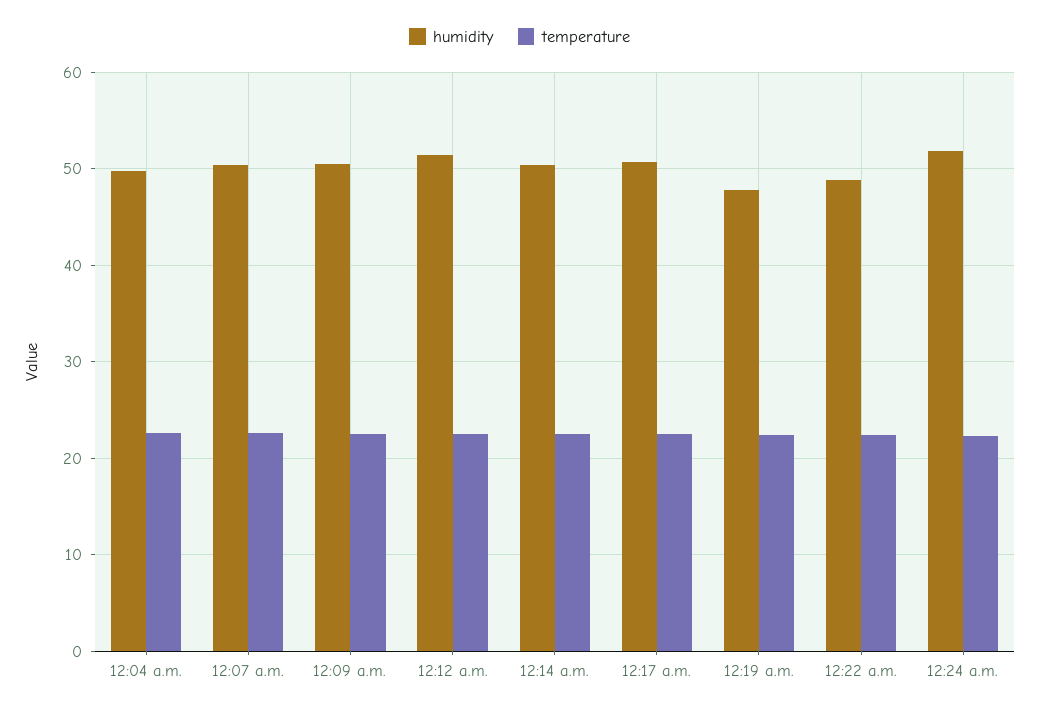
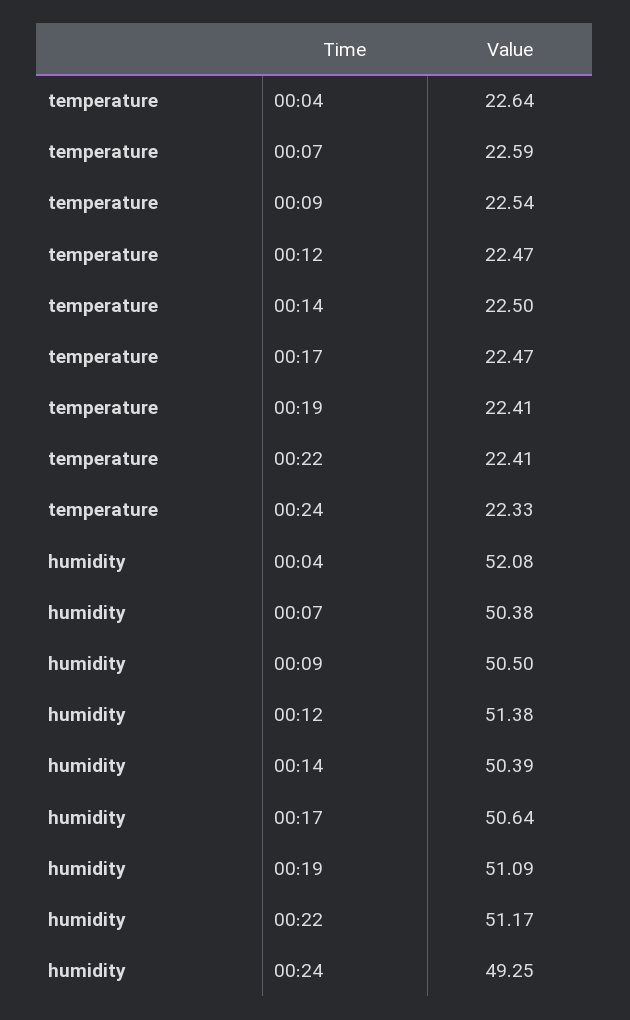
  {
    "humidity": {
-     "12:04 a.m.": 50,
+     "12:04 a.m.": 52.08,
      "12:07 a.m.": 50.38,
      "12:09 a.m.": 50.5,
      "12:12 a.m.": 51.38,
      "12:14 a.m.": 50.39,
      "12:17 a.m.": 50.64,
-     "12:19 a.m.": 48,
+     "12:19 a.m.": 51.09,
-     "12:22 a.m.": 49,
+     "12:22 a.m.": 51.17,
-     "12:24 a.m.": 52
+     "12:24 a.m.": 49.25
    },
    "temperature": {
      "12:04 a.m.": 22.64,
      "12:07 a.m.": 22.59,
      "12:09 a.m.": 22.54,
      "12:12 a.m.": 22.47,
      "12:14 a.m.": 22.5,
      "12:17 a.m.": 22.47,
      "12:19 a.m.": 22.41,
      "12:22 a.m.": 22.41,
      "12:24 a.m.": 22.33
    }
  }

